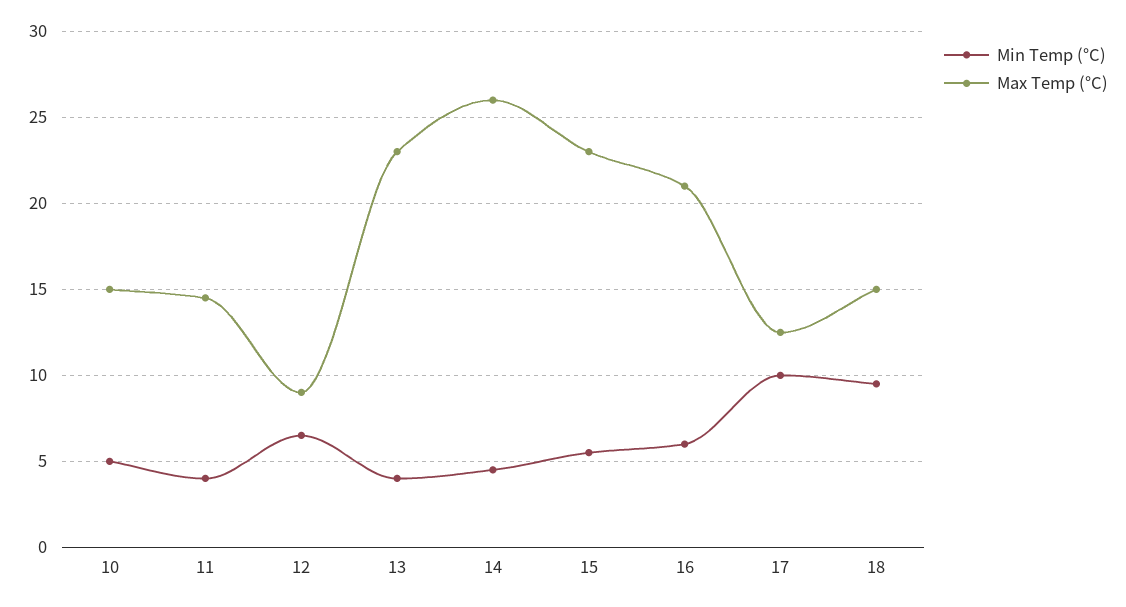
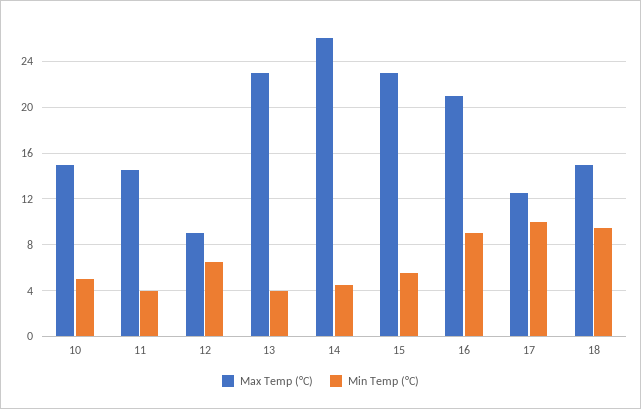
  {
    "Min Temp (°C)": {
      "10": 5,
      "11": 4,
      "12": 6.5,
      "13": 4,
      "14": 4.5,
      "15": 5.5,
-     "16": 6,
+     "16": 9,
      "17": 10,
      "18": 9.5
    },
    "Max Temp (°C)": {
      "10": 15,
      "11": 14.5,
      "12": 9,
      "13": 23,
      "14": 26,
      "15": 23,
      "16": 21,
      "17": 12.5,
      "18": 15
    }
  }

